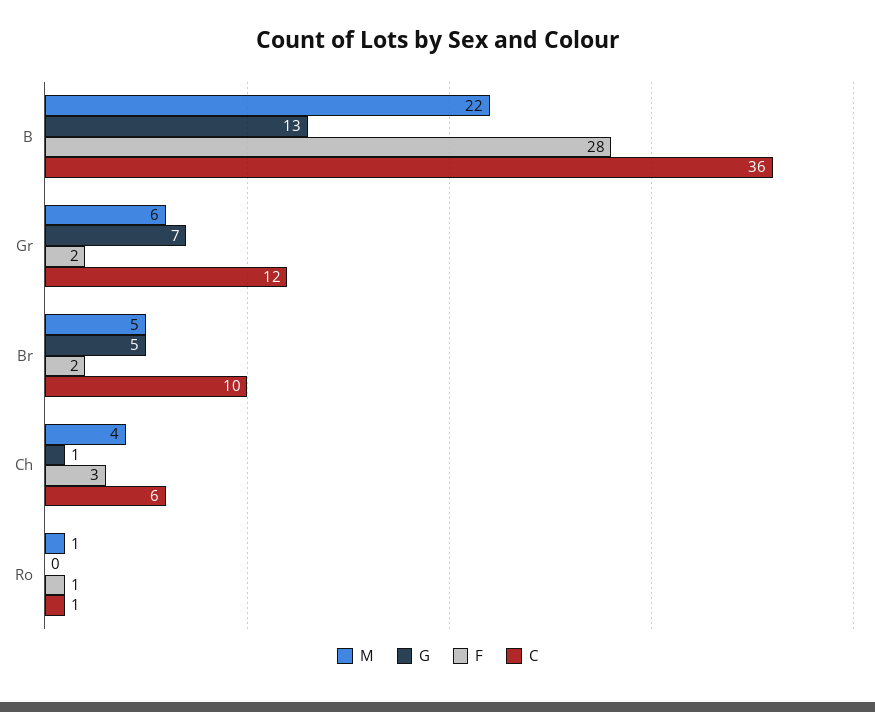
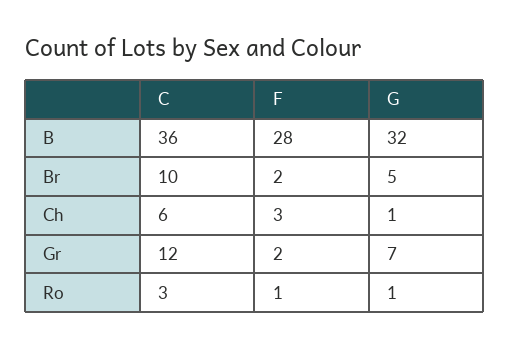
  {
-   "M": {
-     "B": 22,
-     "Gr": 6,
-     "Br": 5,
-     "Ch": 4,
-     "Ro": 1
-   },
    "G": {
-     "B": 13,
+     "B": 32,
      "Gr": 7,
      "Br": 5,
      "Ch": 1,
-     "Ro": 0
+     "Ro": 1
    },
    "F": {
      "B": 28,
      "Gr": 2,
      "Br": 2,
      "Ch": 3,
      "Ro": 1
    },
    "C": {
      "B": 36,
      "Gr": 12,
      "Br": 10,
      "Ch": 6,
-     "Ro": 1
+     "Ro": 3
    }
  }

